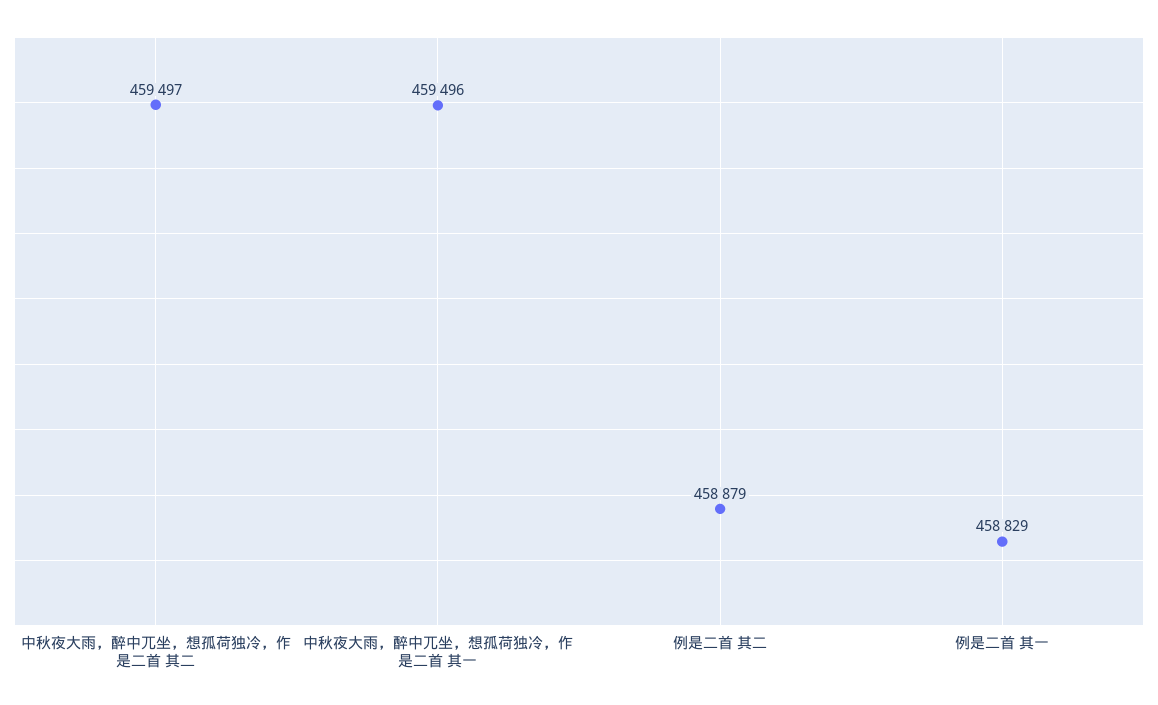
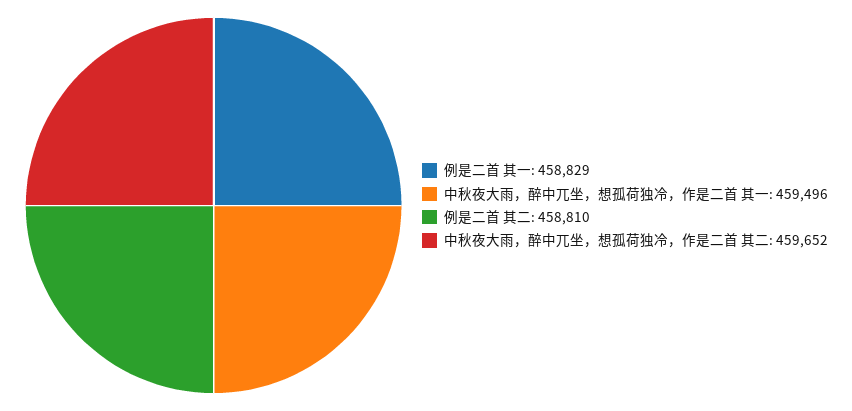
  {
-   "中秋夜大雨，醉中兀坐，想孤荷独冷，作是二首 其二": 459497,
+   "中秋夜大雨，醉中兀坐，想孤荷独冷，作是二首 其二": 459652,
    "中秋夜大雨，醉中兀坐，想孤荷独冷，作是二首 其一": 459496,
-   "例是二首 其二": 458879,
+   "例是二首 其二": 458810,
    "例是二首 其一": 458829
  }

